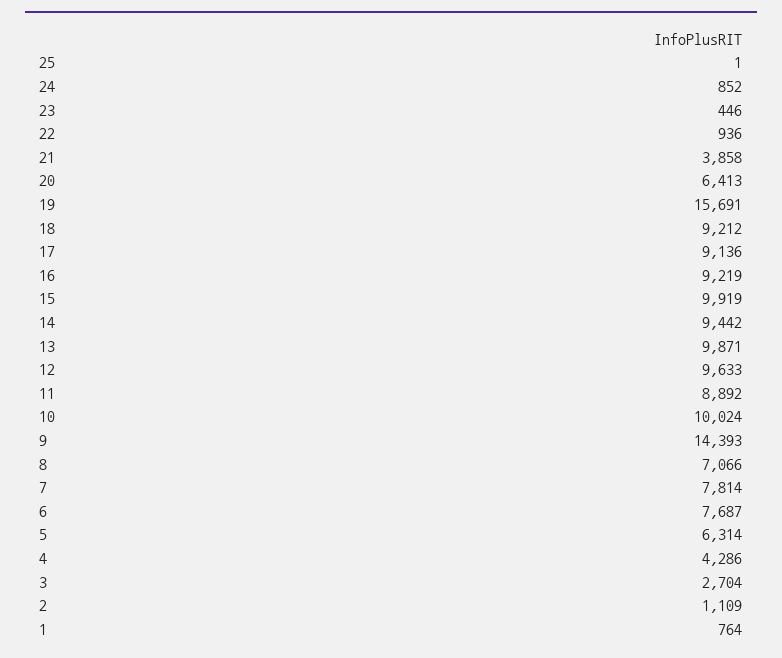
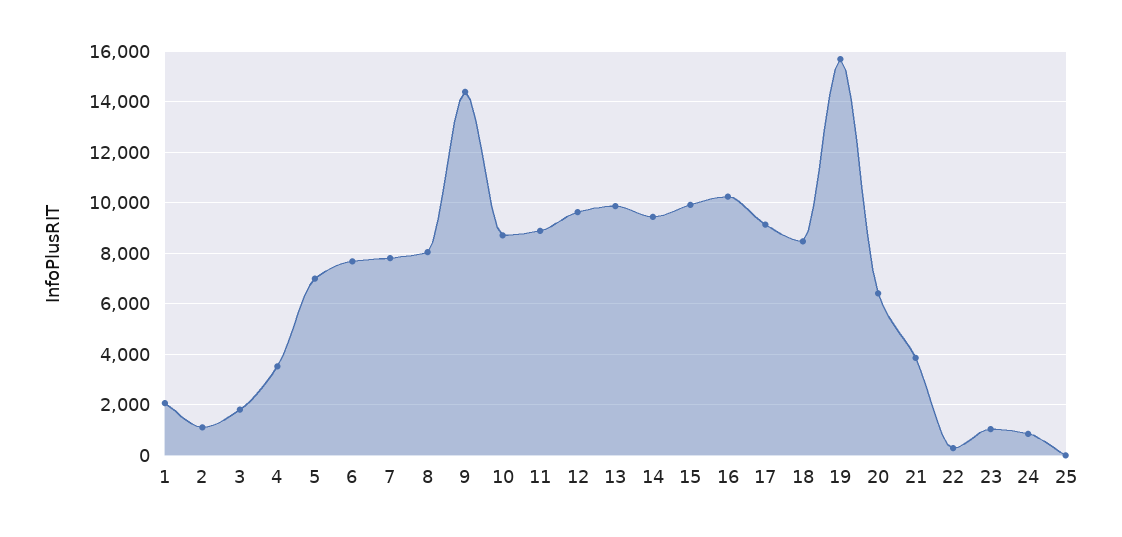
  {
    "25": 1,
    "24": 852,
-   "23": 446,
+   "23": 1000,
-   "22": 936,
+   "22": 250,
    "21": 3858,
    "20": 6413,
    "19": 15691,
-   "18": 9212,
+   "18": 8500,
    "17": 9136,
-   "16": 9219,
+   "16": 10250,
    "15": 9919,
    "14": 9442,
    "13": 9871,
    "12": 9633,
    "11": 8892,
-   "10": 10024,
+   "10": 8750,
    "9": 14393,
-   "8": 7066,
+   "8": 8000,
    "7": 7814,
    "6": 7687,
-   "5": 6314,
+   "5": 7000,
-   "4": 4286,
+   "4": 3500,
-   "3": 2704,
+   "3": 1750,
    "2": 1109,
-   "1": 764
+   "1": 2000
  }

